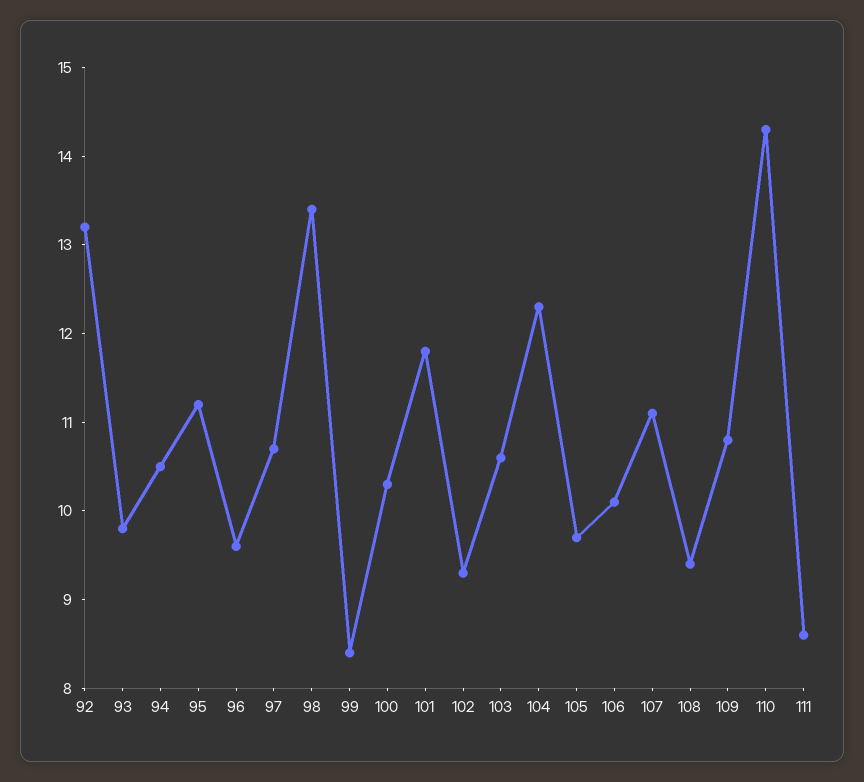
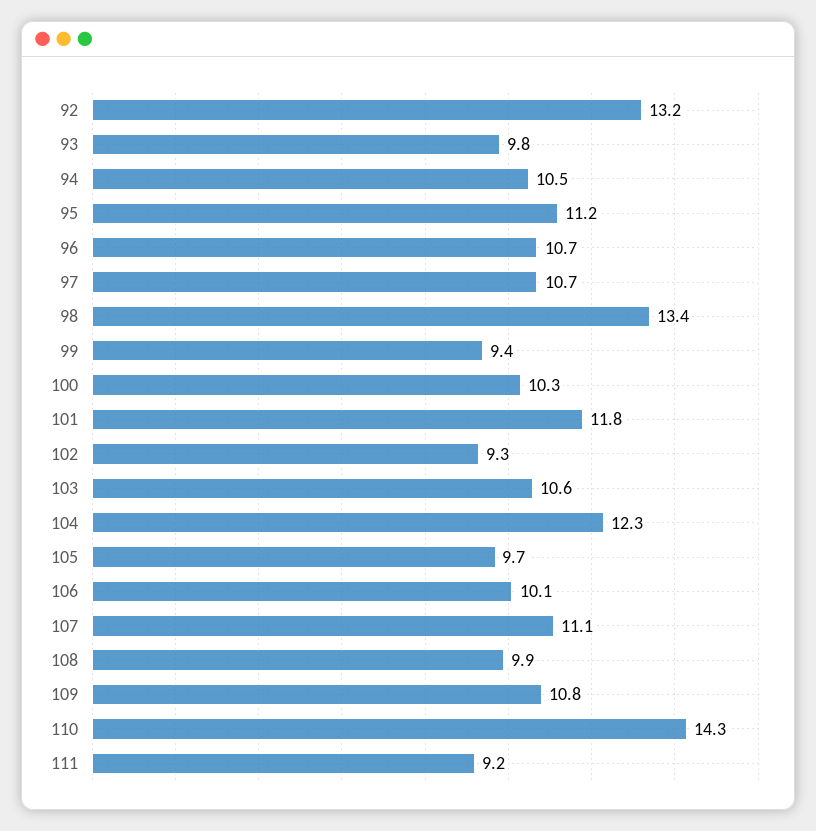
  {
    "92": 13.2,
    "93": 9.8,
    "94": 10.5,
    "95": 11.2,
-   "96": 9.6,
+   "96": 10.7,
    "97": 10.7,
    "98": 13.4,
-   "99": 8.4,
+   "99": 9.4,
    "100": 10.3,
    "101": 11.8,
    "102": 9.3,
    "103": 10.6,
    "104": 12.3,
    "105": 9.7,
    "106": 10.1,
    "107": 11.1,
-   "108": 9.4,
+   "108": 9.9,
    "109": 10.8,
    "110": 14.3,
-   "111": 8.6
+   "111": 9.2
  }

